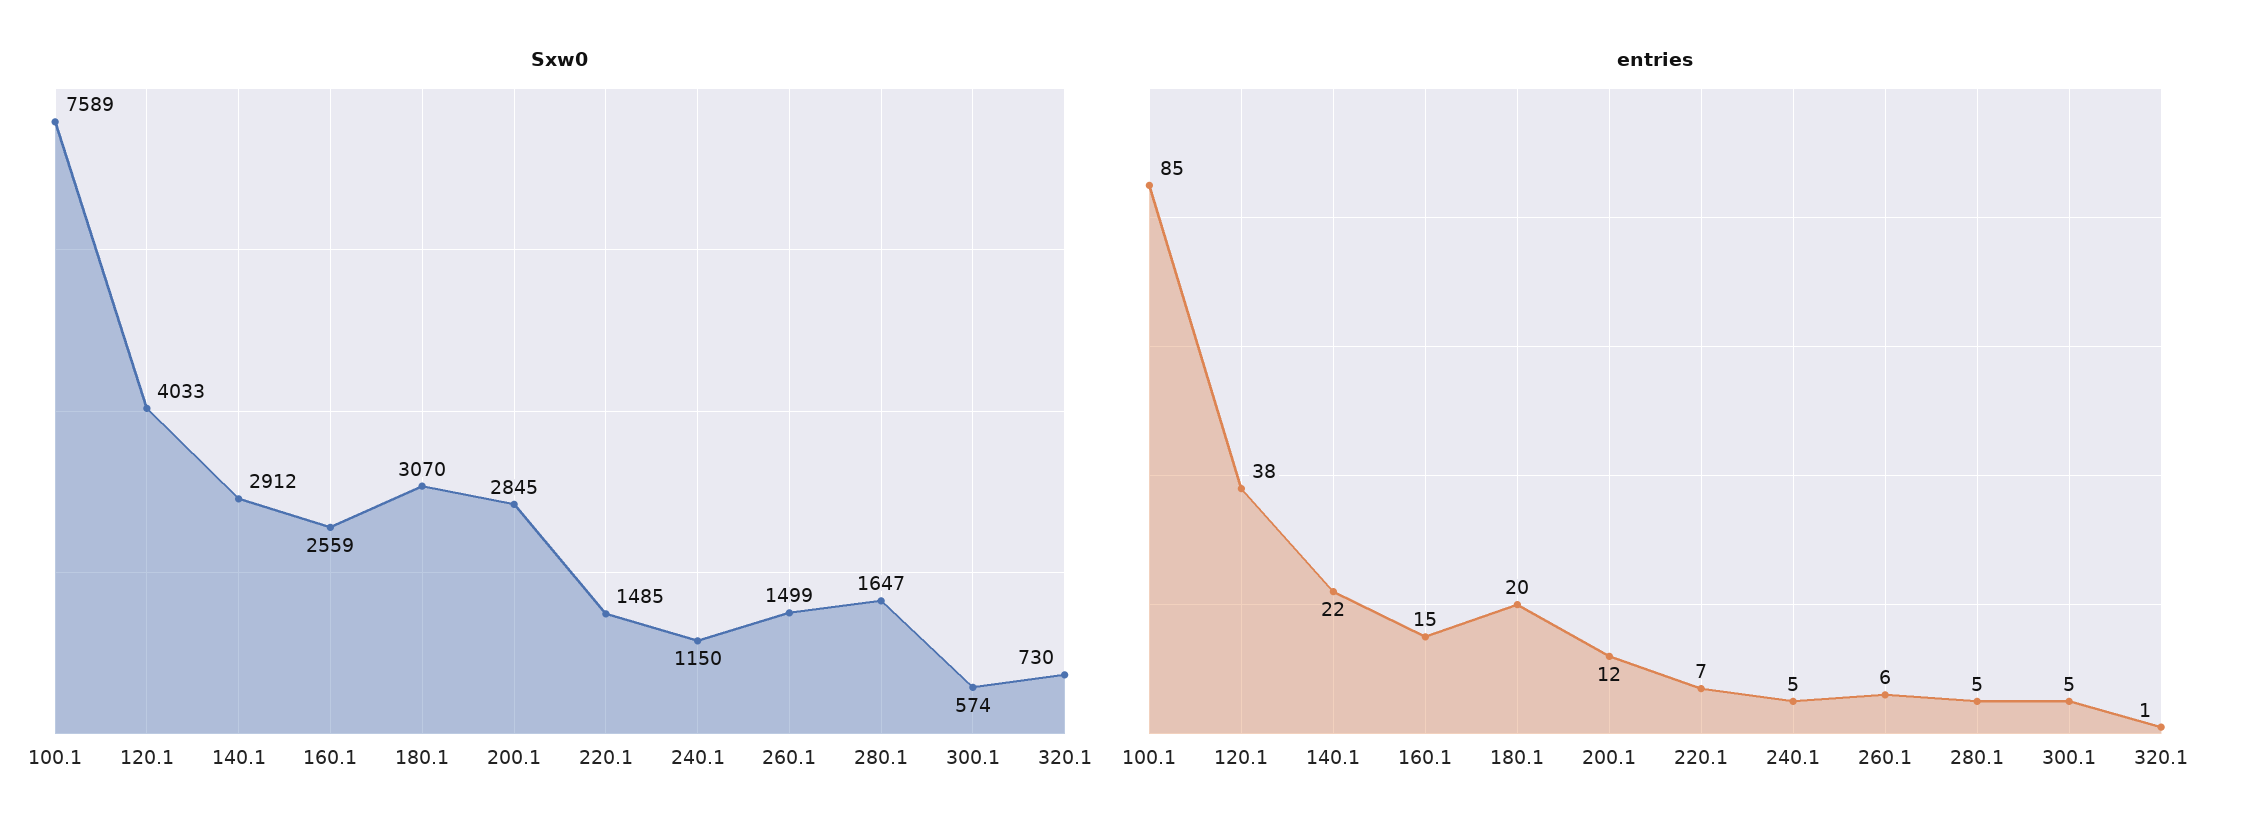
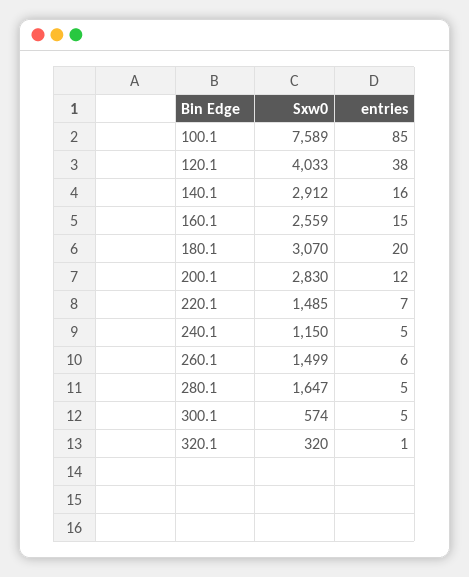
  {
    "Sxw0": {
      "100.1": 7589,
      "120.1": 4033,
      "140.1": 2912,
      "160.1": 2559,
      "180.1": 3070,
-     "200.1": 2845,
+     "200.1": 2830,
      "220.1": 1485,
      "240.1": 1150,
      "260.1": 1499,
      "280.1": 1647,
      "300.1": 574,
-     "320.1": 730
+     "320.1": 320
    },
    "entries": {
      "100.1": 85,
      "120.1": 38,
-     "140.1": 22,
+     "140.1": 16,
      "160.1": 15,
      "180.1": 20,
      "200.1": 12,
      "220.1": 7,
      "240.1": 5,
      "260.1": 6,
      "280.1": 5,
      "300.1": 5,
      "320.1": 1
    }
  }

